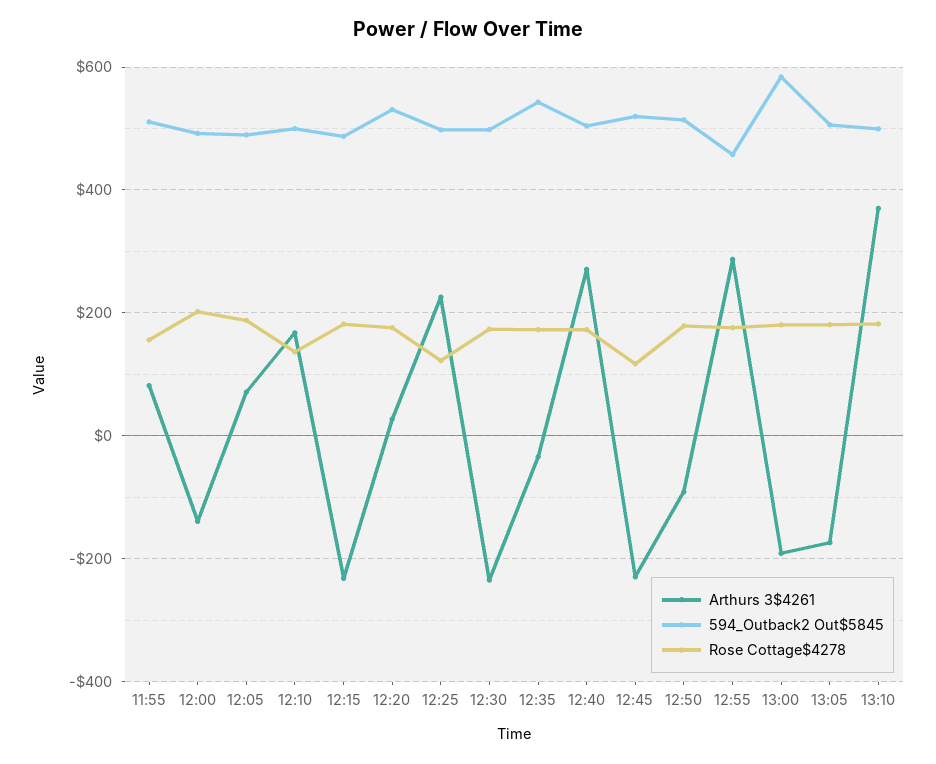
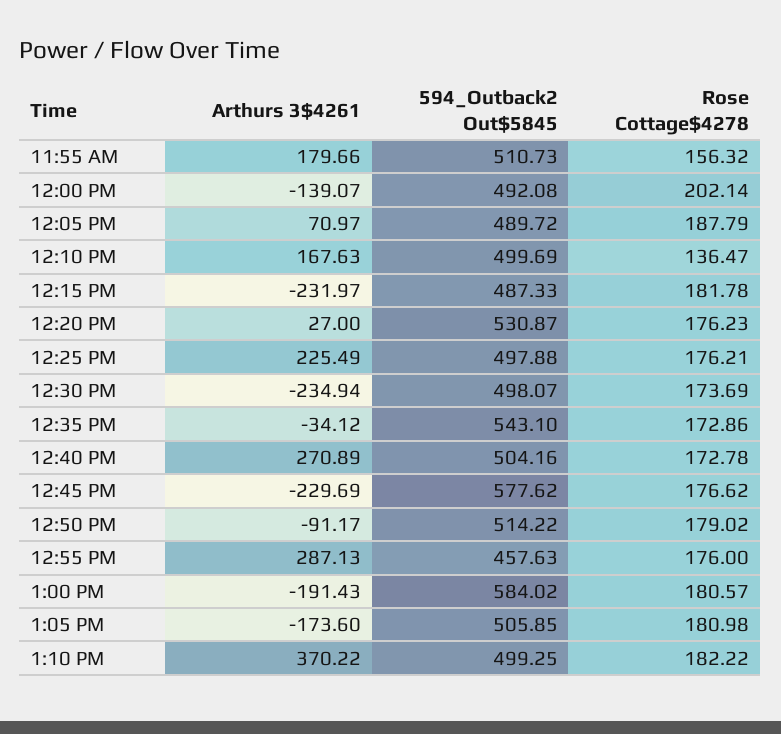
  {
    "Arthurs 3$4261": {
-     "11:55": 80,
+     "11:55": 179.66,
      "12:00": -139.07,
      "12:05": 70.97,
      "12:10": 167.63,
      "12:15": -231.97,
      "12:20": 27,
      "12:25": 225.49,
      "12:30": -234.94,
      "12:35": -34.12,
      "12:40": 270.89,
      "12:45": -229.69,
      "12:50": -91.17,
      "12:55": 287.13,
      "13:00": -191.43,
      "13:05": -173.6,
      "13:10": 370.22
    },
    "594_Outback2 Out$5845": {
      "11:55": 510.73,
      "12:00": 492.08,
      "12:05": 489.72,
      "12:10": 499.69,
      "12:15": 487.33,
      "12:20": 530.87,
      "12:25": 497.88,
      "12:30": 498.07,
      "12:35": 543.1,
      "12:40": 504.16,
-     "12:45": 520,
+     "12:45": 577.62,
      "12:50": 514.22,
      "12:55": 457.63,
      "13:00": 584.02,
      "13:05": 505.85,
      "13:10": 499.25
    },
    "Rose Cottage$4278": {
      "11:55": 156.32,
      "12:00": 202.14,
      "12:05": 187.79,
      "12:10": 136.47,
      "12:15": 181.78,
      "12:20": 176.23,
-     "12:25": 120,
+     "12:25": 176.21,
      "12:30": 173.69,
      "12:35": 172.86,
      "12:40": 172.78,
-     "12:45": 120,
+     "12:45": 176.62,
      "12:50": 179.02,
      "12:55": 176,
      "13:00": 180.57,
      "13:05": 180.98,
      "13:10": 182.22
    }
  }

